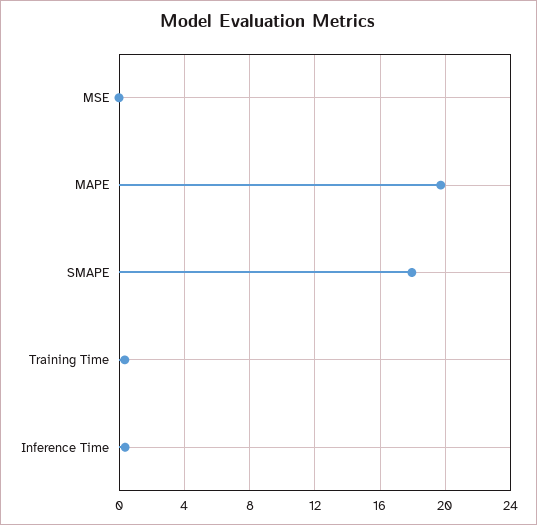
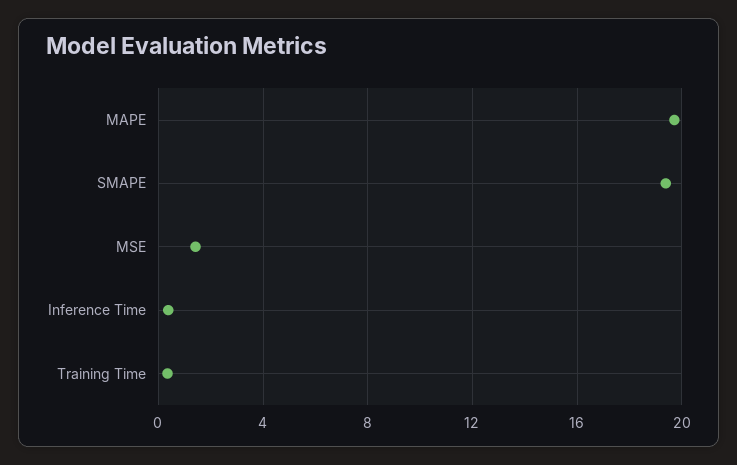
  {
-   "MSE": 0,
+   "MSE": 1.5,
    "MAPE": 19.5,
-   "SMAPE": 18,
+   "SMAPE": 19.5,
    "Training Time": 0.5,
    "Inference Time": 0.5
  }

